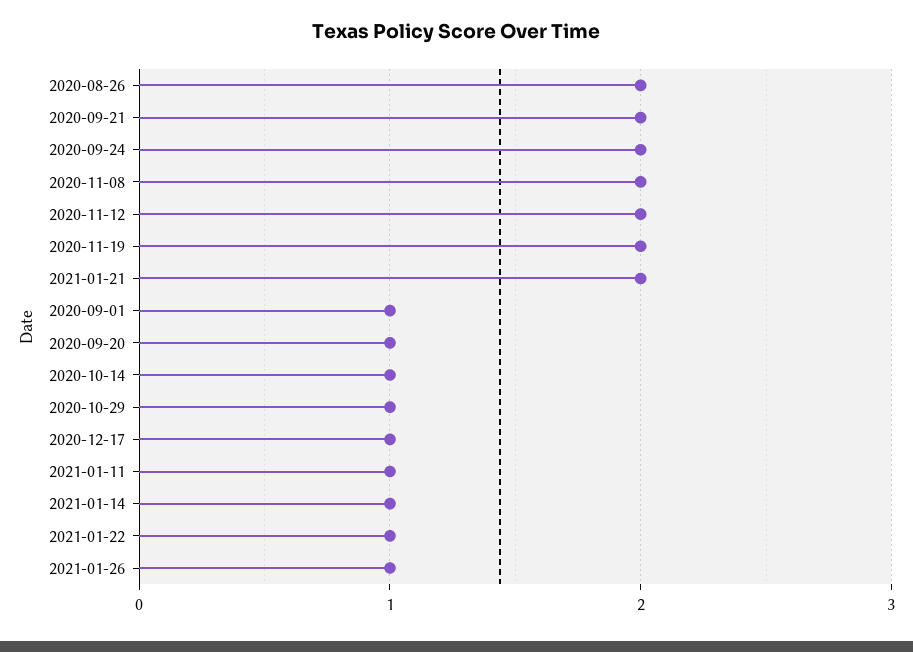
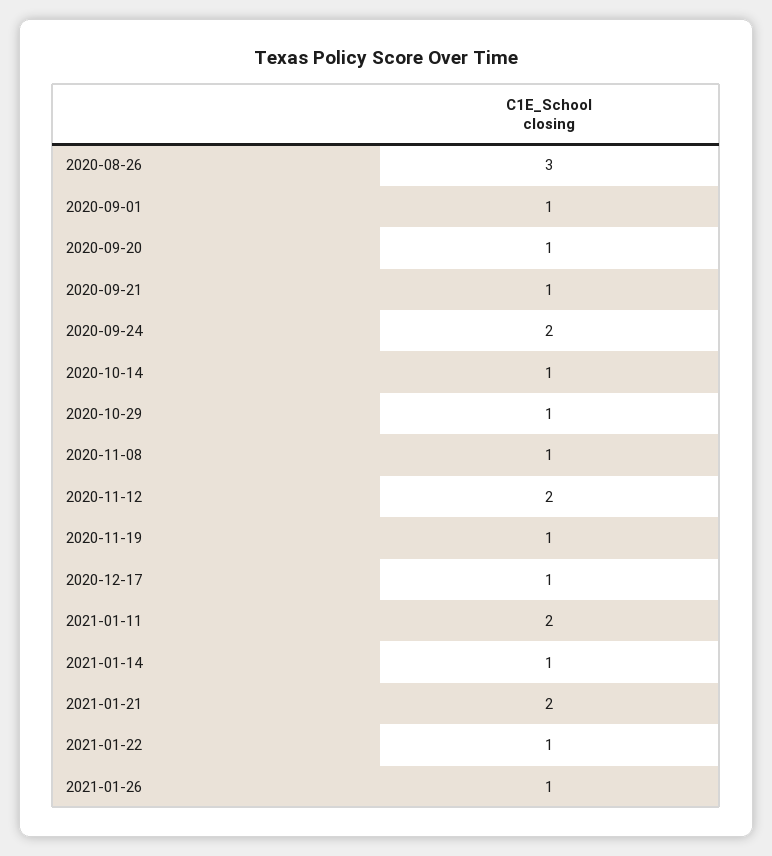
  {
-   "2020-08-26": 2,
+   "2020-08-26": 3,
-   "2020-09-21": 2,
+   "2020-09-21": 1,
    "2020-09-24": 2,
-   "2020-11-08": 2,
+   "2020-11-08": 1,
    "2020-11-12": 2,
-   "2020-11-19": 2,
+   "2020-11-19": 1,
    "2021-01-21": 2,
    "2020-09-01": 1,
    "2020-09-20": 1,
    "2020-10-14": 1,
    "2020-10-29": 1,
    "2020-12-17": 1,
-   "2021-01-11": 1,
+   "2021-01-11": 2,
    "2021-01-14": 1,
    "2021-01-22": 1,
    "2021-01-26": 1
  }

